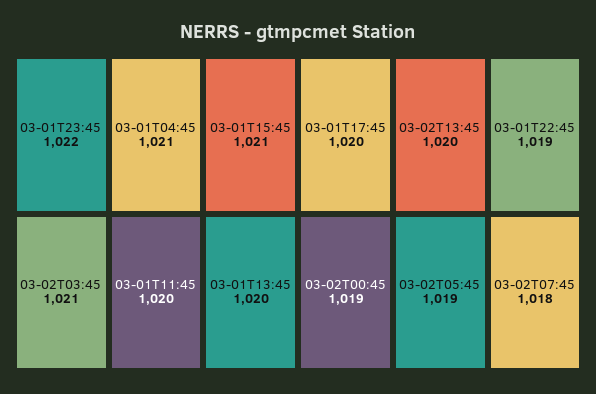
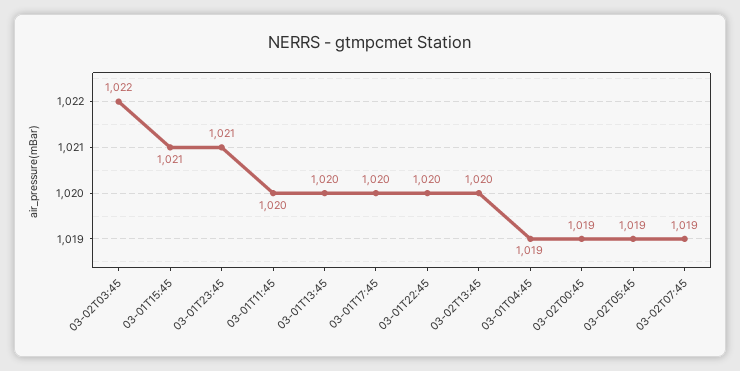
  {
-   "03-01T23:45": 1022,
+   "03-01T23:45": 1021,
-   "03-01T04:45": 1021,
+   "03-01T04:45": 1019,
    "03-01T15:45": 1021,
-   "03-02T03:45": 1021,
+   "03-02T03:45": 1022,
    "03-01T11:45": 1020,
    "03-01T13:45": 1020,
    "03-01T17:45": 1020,
    "03-02T13:45": 1020,
-   "03-01T22:45": 1019,
+   "03-01T22:45": 1020,
    "03-02T00:45": 1019,
    "03-02T05:45": 1019,
-   "03-02T07:45": 1018
+   "03-02T07:45": 1019
  }

